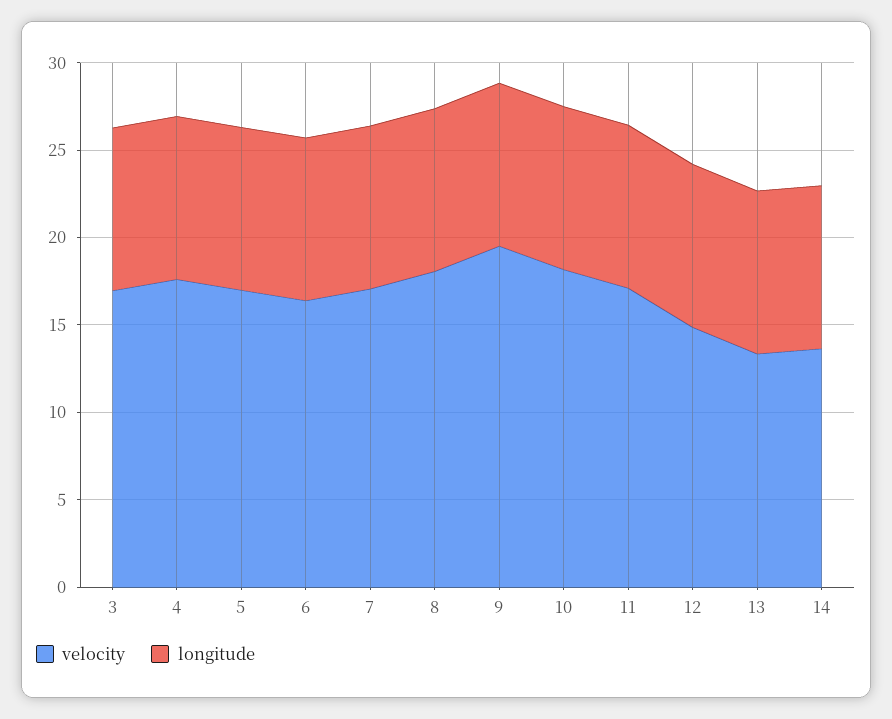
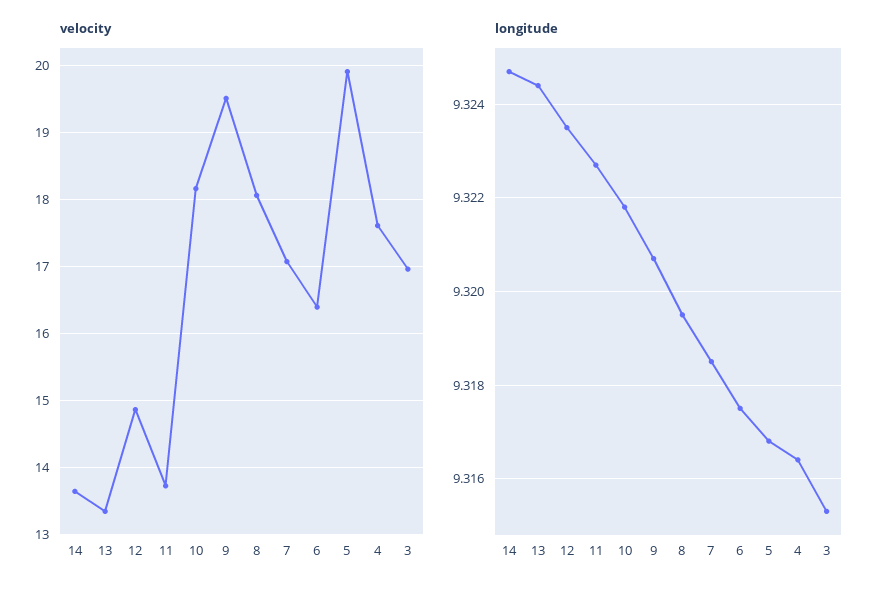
  {
    "velocity": {
      "3": 17,
      "4": 17.6,
-     "5": 17,
+     "5": 19.9,
      "6": 16.4,
      "7": 17.1,
      "8": 18.1,
      "9": 19.5,
      "10": 18.2,
-     "11": 17,
+     "11": 13.7,
      "12": 14.9,
      "13": 13.3,
      "14": 13.6
    },
    "longitude": {
      "3": 9.3155,
      "4": 9.3165,
      "5": 9.317,
      "6": 9.3175,
      "7": 9.3185,
      "8": 9.3195,
      "9": 9.3205,
      "10": 9.322,
      "11": 9.3225,
      "12": 9.3235,
      "13": 9.3245,
      "14": 9.3245
    }
  }

